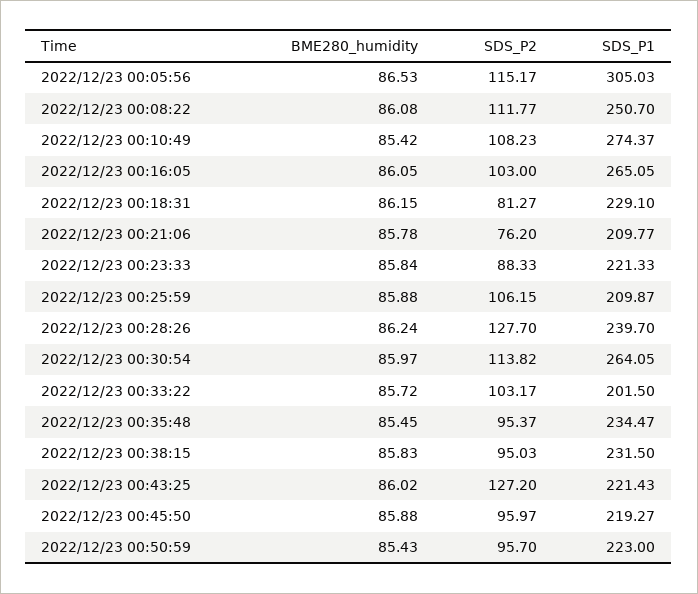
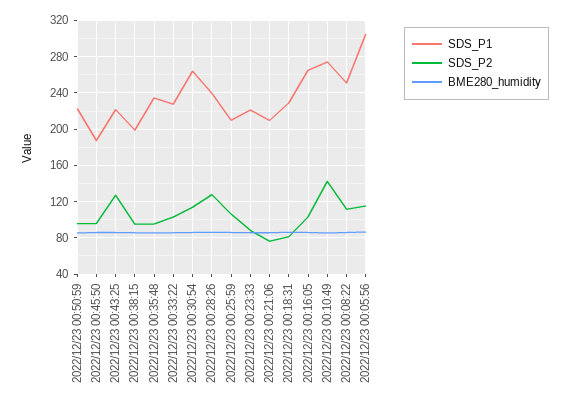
  {
    "BME280_humidity": {
      "2022/12/23 00:05:56": 86.53,
      "2022/12/23 00:08:22": 86.08,
      "2022/12/23 00:10:49": 85.42,
      "2022/12/23 00:16:05": 86.05,
      "2022/12/23 00:18:31": 86.15,
      "2022/12/23 00:21:06": 85.78,
      "2022/12/23 00:23:33": 85.84,
      "2022/12/23 00:25:59": 85.88,
      "2022/12/23 00:28:26": 86.24,
      "2022/12/23 00:30:54": 85.97,
      "2022/12/23 00:33:22": 85.72,
      "2022/12/23 00:35:48": 85.45,
      "2022/12/23 00:38:15": 85.83,
      "2022/12/23 00:43:25": 86.02,
      "2022/12/23 00:45:50": 85.88,
      "2022/12/23 00:50:59": 85.43
    },
    "SDS_P2": {
      "2022/12/23 00:05:56": 115.17,
      "2022/12/23 00:08:22": 111.77,
-     "2022/12/23 00:10:49": 108.23,
+     "2022/12/23 00:10:49": 140,
      "2022/12/23 00:16:05": 103,
      "2022/12/23 00:18:31": 81.27,
      "2022/12/23 00:21:06": 76.2,
      "2022/12/23 00:23:33": 88.33,
      "2022/12/23 00:25:59": 106.15,
      "2022/12/23 00:28:26": 127.7,
      "2022/12/23 00:30:54": 113.82,
      "2022/12/23 00:33:22": 103.17,
      "2022/12/23 00:35:48": 95.37,
      "2022/12/23 00:38:15": 95.03,
      "2022/12/23 00:43:25": 127.2,
      "2022/12/23 00:45:50": 95.97,
      "2022/12/23 00:50:59": 95.7
    },
    "SDS_P1": {
      "2022/12/23 00:05:56": 305.03,
      "2022/12/23 00:08:22": 250.7,
      "2022/12/23 00:10:49": 274.37,
      "2022/12/23 00:16:05": 265.05,
      "2022/12/23 00:18:31": 229.1,
      "2022/12/23 00:21:06": 209.77,
      "2022/12/23 00:23:33": 221.33,
      "2022/12/23 00:25:59": 209.87,
      "2022/12/23 00:28:26": 239.7,
      "2022/12/23 00:30:54": 264.05,
-     "2022/12/23 00:33:22": 201.5,
+     "2022/12/23 00:33:22": 230,
      "2022/12/23 00:35:48": 234.47,
-     "2022/12/23 00:38:15": 231.5,
+     "2022/12/23 00:38:15": 200,
      "2022/12/23 00:43:25": 221.43,
-     "2022/12/23 00:45:50": 219.27,
+     "2022/12/23 00:45:50": 190,
      "2022/12/23 00:50:59": 223
    }
  }

